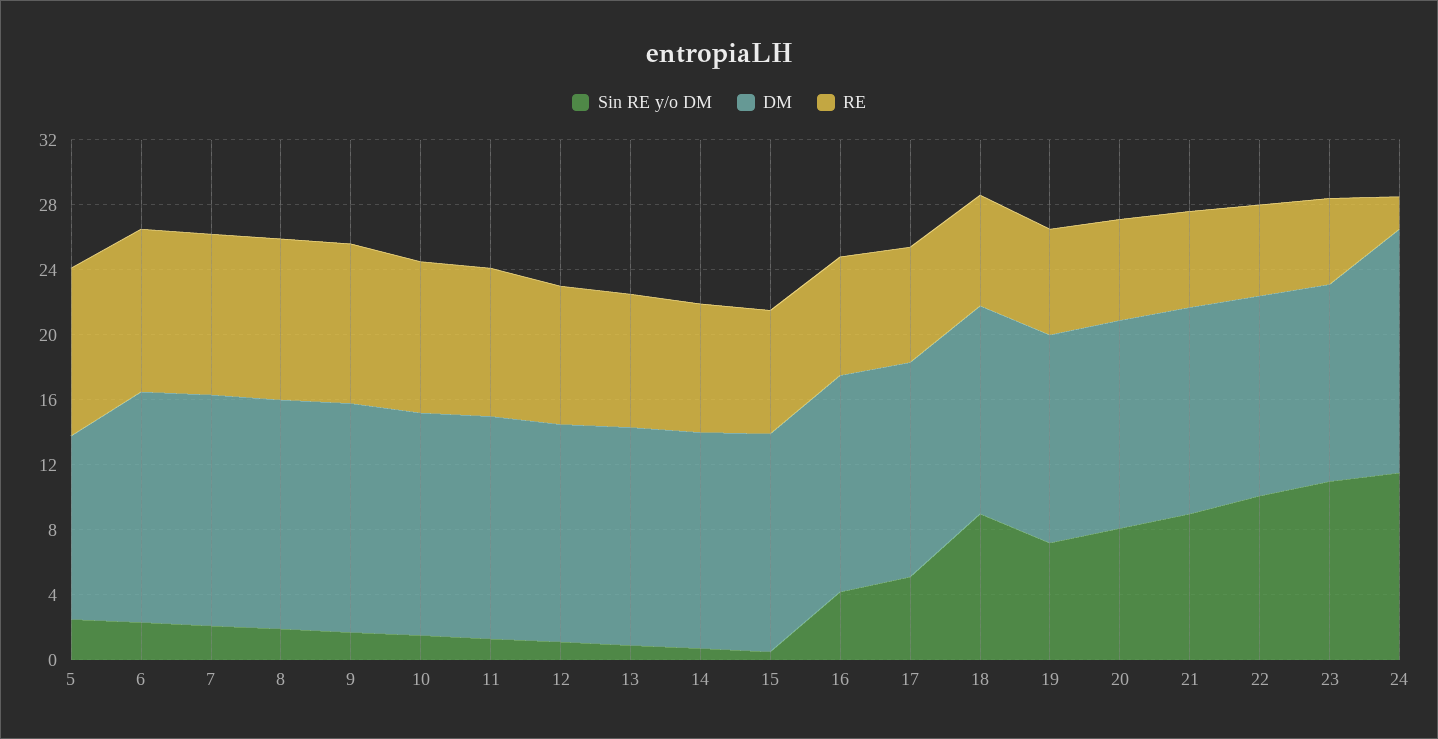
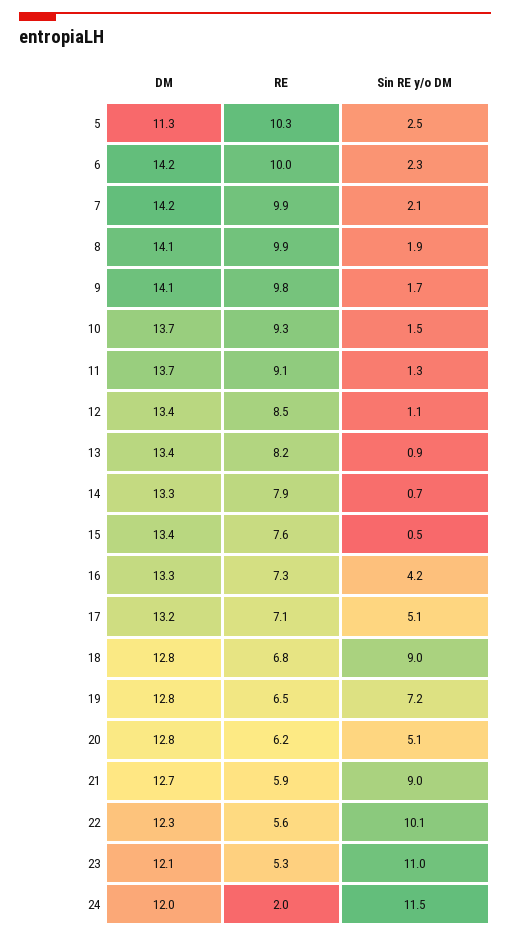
  {
    "Sin RE y/o DM": {
      "5": 2.5,
      "6": 2.3,
      "7": 2.1,
      "8": 1.9,
      "9": 1.7,
      "10": 1.5,
      "11": 1.3,
      "12": 1.1,
      "13": 0.9,
      "14": 0.7,
      "15": 0.5,
      "16": 4.2,
      "17": 5.1,
      "18": 9,
      "19": 7.2,
-     "20": 8,
+     "20": 5.1,
      "21": 9,
      "22": 10.1,
      "23": 11,
      "24": 11.5
    },
    "DM": {
      "5": 11.3,
      "6": 14.2,
      "7": 14.2,
      "8": 14.1,
      "9": 14.1,
      "10": 13.7,
      "11": 13.7,
      "12": 13.4,
      "13": 13.4,
      "14": 13.3,
      "15": 13.4,
      "16": 13.3,
      "17": 13.2,
      "18": 12.8,
      "19": 12.8,
      "20": 12.8,
      "21": 12.7,
      "22": 12.3,
      "23": 12.1,
-     "24": 15
+     "24": 12
    },
    "RE": {
      "5": 10.3,
      "6": 10,
      "7": 9.9,
      "8": 9.9,
      "9": 9.8,
      "10": 9.3,
      "11": 9.1,
      "12": 8.5,
      "13": 8.2,
      "14": 7.9,
      "15": 7.6,
      "16": 7.3,
      "17": 7.1,
      "18": 6.8,
      "19": 6.5,
      "20": 6.2,
      "21": 5.9,
      "22": 5.6,
      "23": 5.3,
      "24": 2
    }
  }

